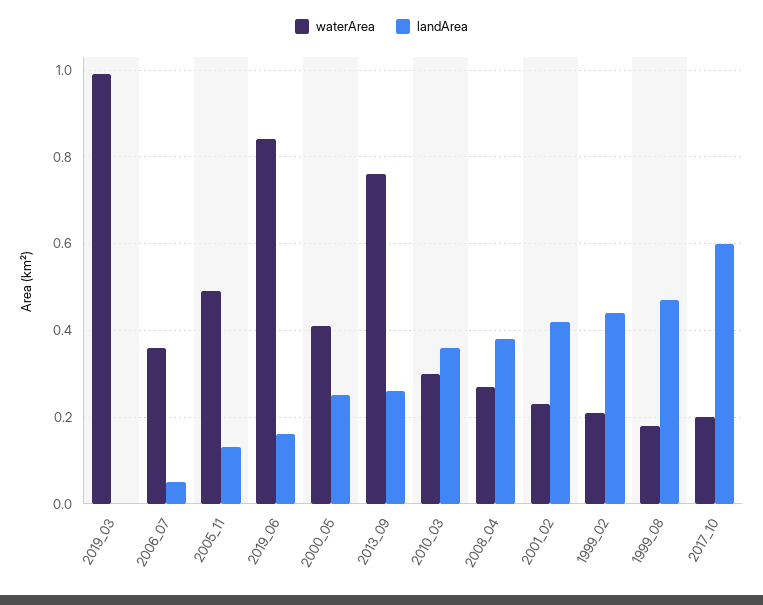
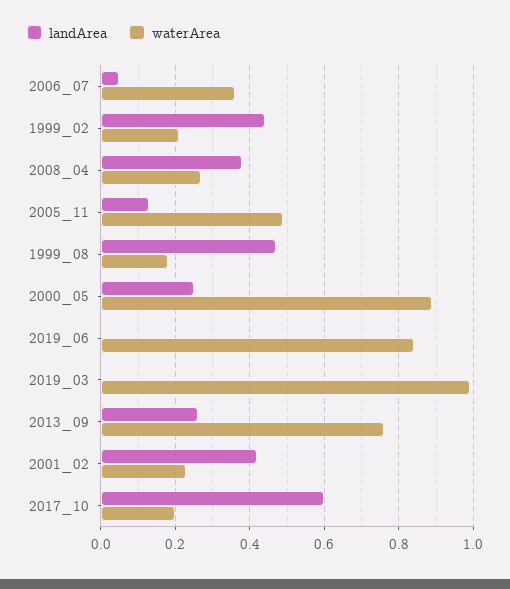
  {
    "waterArea": {
      "2019_03": 1,
      "2006_07": 0.35,
      "2005_11": 0.5,
      "2019_06": 0.85,
-     "2000_05": 0.4,
+     "2000_05": 0.9,
      "2013_09": 0.75,
-     "2010_03": 0.3,
      "2008_04": 0.25,
      "2001_02": 0.25,
      "1999_02": 0.2,
      "1999_08": 0.2,
      "2017_10": 0.2
    },
    "landArea": {
      "2019_03": 0,
      "2006_07": 0.05,
      "2005_11": 0.15,
-     "2019_06": 0.15,
+     "2019_06": 0,
      "2000_05": 0.25,
      "2013_09": 0.25,
-     "2010_03": 0.35,
      "2008_04": 0.4,
      "2001_02": 0.4,
      "1999_02": 0.45,
      "1999_08": 0.45,
      "2017_10": 0.6
    }
  }

